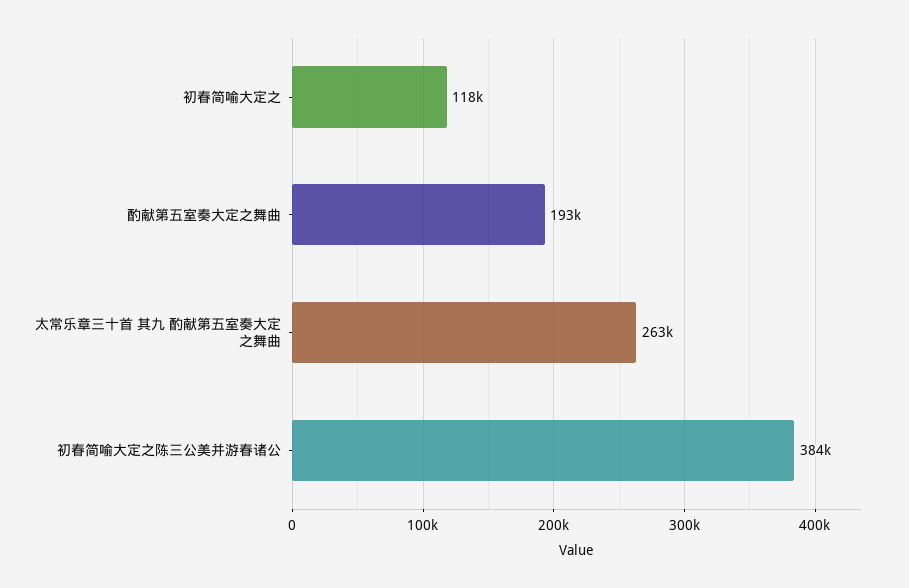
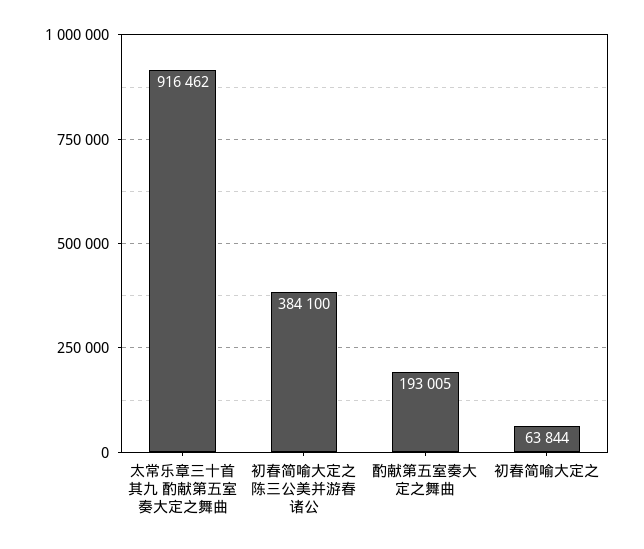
  {
-   "初春简喻大定之": 118000,
+   "初春简喻大定之": 63844,
    "酌献第五室奏大定之舞曲": 193005,
-   "太常乐章三十首 其九 酌献第五室奏大定之舞曲": 263000,
+   "太常乐章三十首 其九 酌献第五室奏大定之舞曲": 916462,
    "初春简喻大定之陈三公美并游春诸公": 384100
  }

